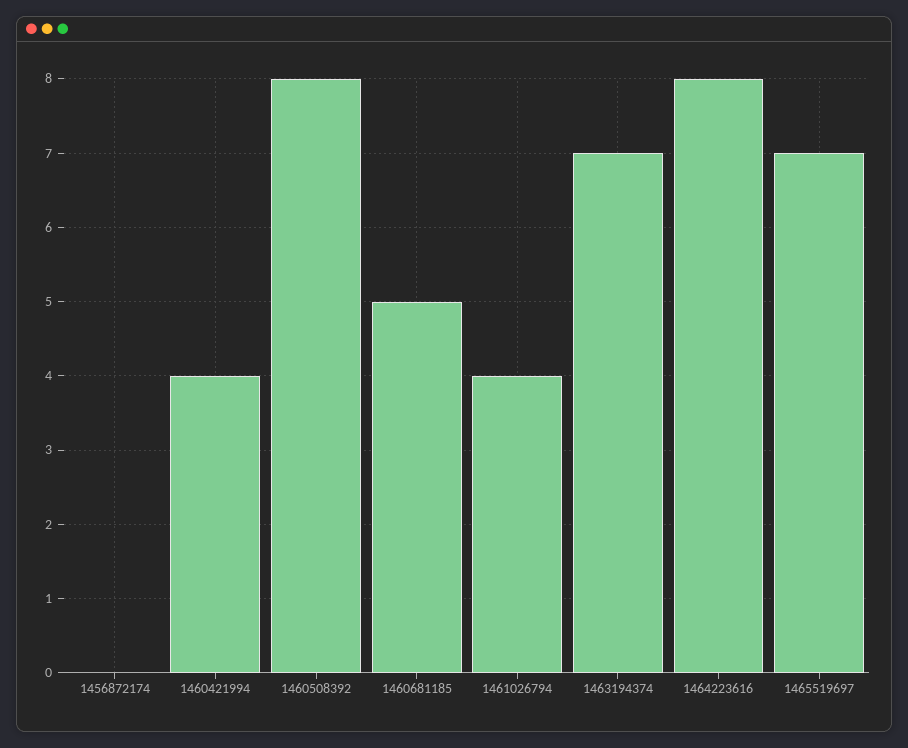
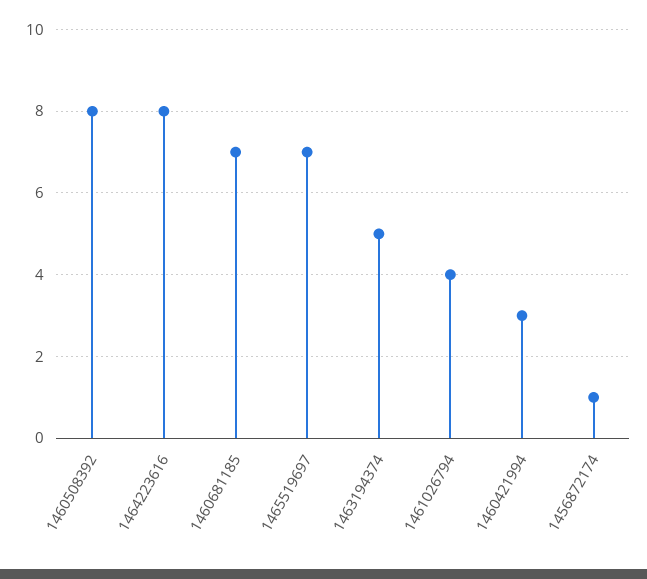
  {
-   "1456872174": 0,
+   "1456872174": 1,
-   "1460421994": 4,
+   "1460421994": 3,
    "1460508392": 8,
-   "1460681185": 5,
+   "1460681185": 7,
    "1461026794": 4,
-   "1463194374": 7,
+   "1463194374": 5,
    "1464223616": 8,
    "1465519697": 7
  }

